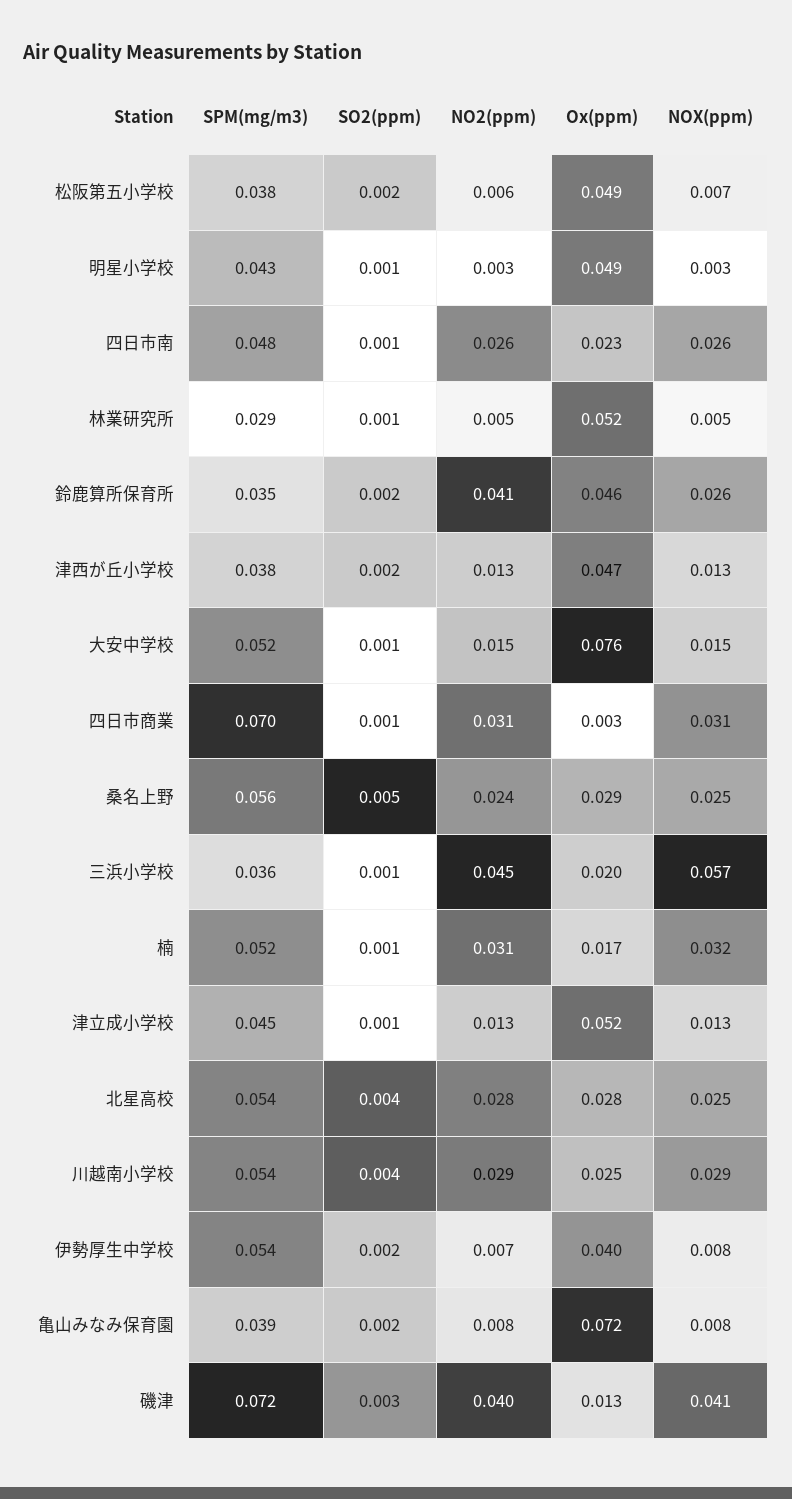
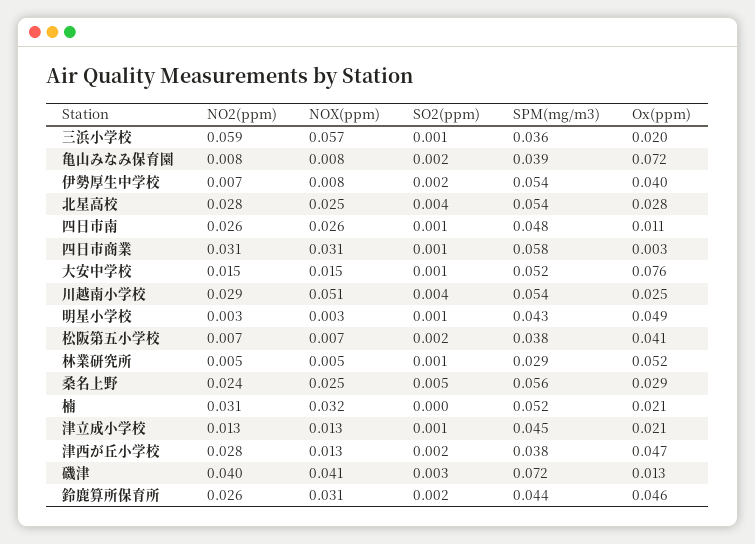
  {
    "SPM(mg/m3)": {
      "松阪第五小学校": 0.038,
      "明星小学校": 0.043,
      "四日市南": 0.048,
      "林業研究所": 0.029,
-     "鈴鹿算所保育所": 0.035,
+     "鈴鹿算所保育所": 0.044,
      "津西が丘小学校": 0.038,
      "大安中学校": 0.052,
-     "四日市商業": 0.07,
+     "四日市商業": 0.058,
      "桑名上野": 0.056,
      "三浜小学校": 0.036,
      "楠": 0.052,
      "津立成小学校": 0.045,
      "北星高校": 0.054,
      "川越南小学校": 0.054,
      "伊勢厚生中学校": 0.054,
      "亀山みなみ保育園": 0.039,
      "磯津": 0.072
    },
    "SO2(ppm)": {
      "松阪第五小学校": 0.002,
      "明星小学校": 0.001,
      "四日市南": 0.001,
      "林業研究所": 0.001,
      "鈴鹿算所保育所": 0.002,
      "津西が丘小学校": 0.002,
      "大安中学校": 0.001,
      "四日市商業": 0.001,
      "桑名上野": 0.005,
      "三浜小学校": 0.001,
-     "楠": 0.001,
+     "楠": 0,
      "津立成小学校": 0.001,
      "北星高校": 0.004,
      "川越南小学校": 0.004,
      "伊勢厚生中学校": 0.002,
      "亀山みなみ保育園": 0.002,
      "磯津": 0.003
    },
    "NO2(ppm)": {
-     "松阪第五小学校": 0.006,
+     "松阪第五小学校": 0.007,
      "明星小学校": 0.003,
      "四日市南": 0.026,
      "林業研究所": 0.005,
-     "鈴鹿算所保育所": 0.041,
+     "鈴鹿算所保育所": 0.026,
-     "津西が丘小学校": 0.013,
+     "津西が丘小学校": 0.028,
      "大安中学校": 0.015,
      "四日市商業": 0.031,
      "桑名上野": 0.024,
-     "三浜小学校": 0.045,
+     "三浜小学校": 0.059,
      "楠": 0.031,
      "津立成小学校": 0.013,
      "北星高校": 0.028,
      "川越南小学校": 0.029,
      "伊勢厚生中学校": 0.007,
      "亀山みなみ保育園": 0.008,
      "磯津": 0.04
    },
    "Ox(ppm)": {
-     "松阪第五小学校": 0.049,
+     "松阪第五小学校": 0.041,
      "明星小学校": 0.049,
-     "四日市南": 0.023,
+     "四日市南": 0.011,
      "林業研究所": 0.052,
      "鈴鹿算所保育所": 0.046,
      "津西が丘小学校": 0.047,
      "大安中学校": 0.076,
      "四日市商業": 0.003,
      "桑名上野": 0.029,
      "三浜小学校": 0.02,
-     "楠": 0.017,
+     "楠": 0.021,
-     "津立成小学校": 0.052,
+     "津立成小学校": 0.021,
      "北星高校": 0.028,
      "川越南小学校": 0.025,
      "伊勢厚生中学校": 0.04,
      "亀山みなみ保育園": 0.072,
      "磯津": 0.013
    },
    "NOX(ppm)": {
      "松阪第五小学校": 0.007,
      "明星小学校": 0.003,
      "四日市南": 0.026,
      "林業研究所": 0.005,
-     "鈴鹿算所保育所": 0.026,
+     "鈴鹿算所保育所": 0.031,
      "津西が丘小学校": 0.013,
      "大安中学校": 0.015,
      "四日市商業": 0.031,
      "桑名上野": 0.025,
      "三浜小学校": 0.057,
      "楠": 0.032,
      "津立成小学校": 0.013,
      "北星高校": 0.025,
-     "川越南小学校": 0.029,
+     "川越南小学校": 0.051,
      "伊勢厚生中学校": 0.008,
      "亀山みなみ保育園": 0.008,
      "磯津": 0.041
    }
  }

